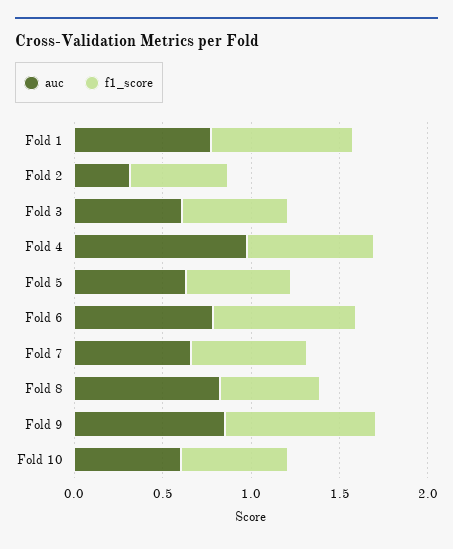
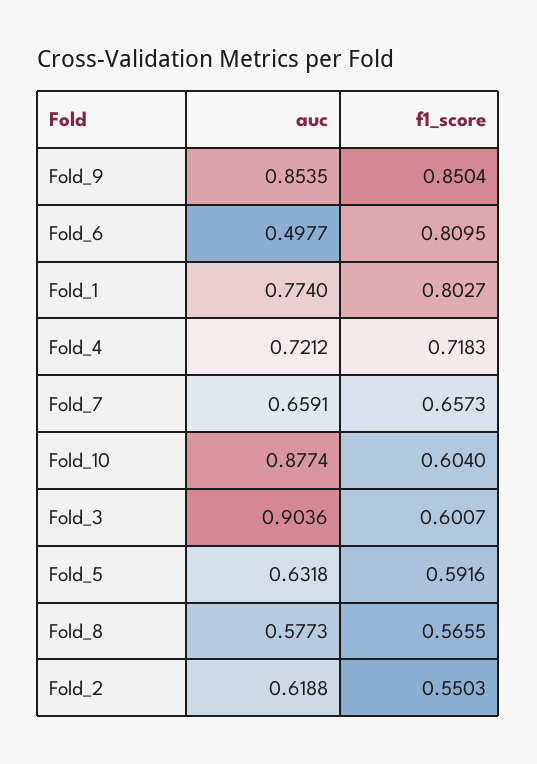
  {
    "auc": {
      "Fold 1": 0.774,
-     "Fold 2": 0.3,
+     "Fold 2": 0.6188,
-     "Fold 3": 0.6,
+     "Fold 3": 0.9036,
-     "Fold 4": 1,
+     "Fold 4": 0.7212,
      "Fold 5": 0.6318,
-     "Fold 6": 0.8,
+     "Fold 6": 0.4977,
      "Fold 7": 0.6591,
-     "Fold 8": 0.8,
+     "Fold 8": 0.5773,
      "Fold 9": 0.8535,
-     "Fold 10": 0.6
+     "Fold 10": 0.8774
    },
    "f1_score": {
      "Fold 1": 0.8027,
      "Fold 2": 0.5503,
      "Fold 3": 0.6007,
      "Fold 4": 0.7183,
      "Fold 5": 0.5916,
      "Fold 6": 0.8095,
      "Fold 7": 0.6573,
      "Fold 8": 0.5655,
      "Fold 9": 0.8504,
      "Fold 10": 0.604
    }
  }

